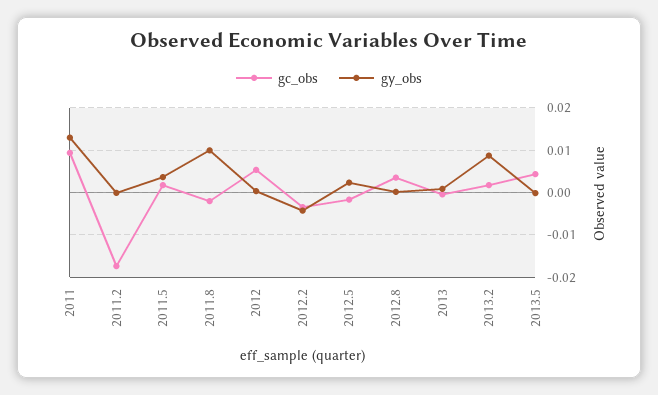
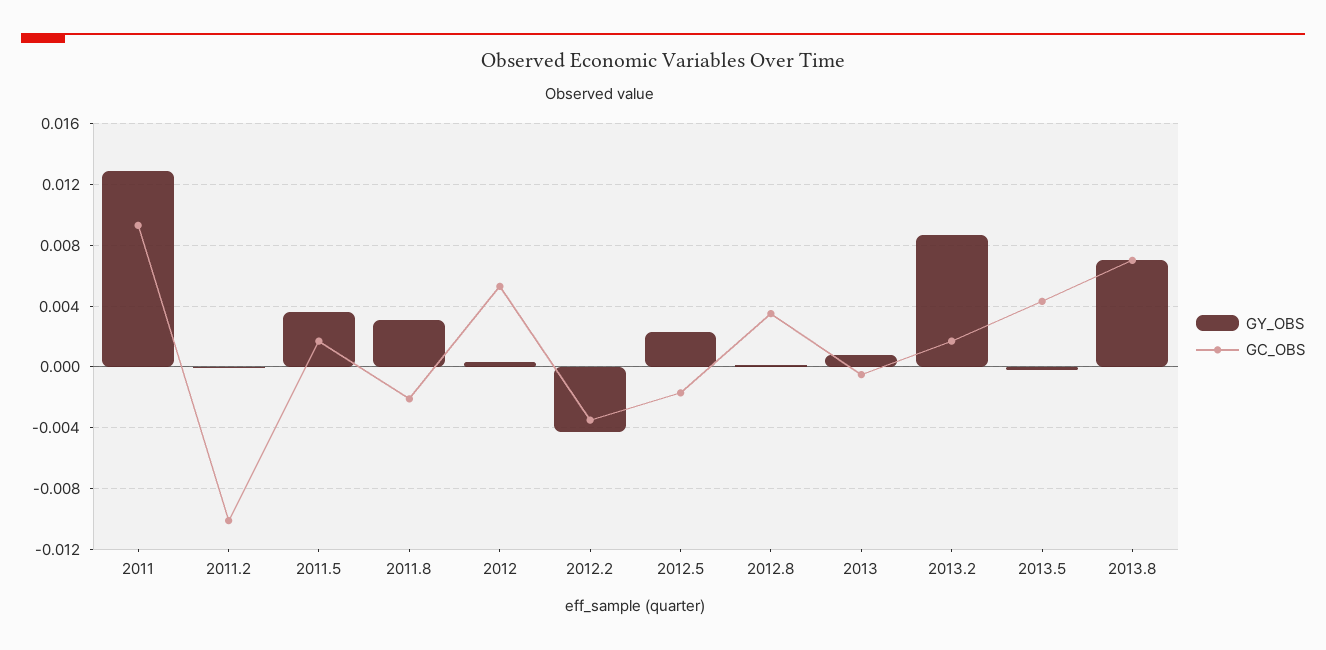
  {
    "gc_obs": {
      "2011": 0.0095,
-     "2011.2": -0.018,
+     "2011.2": -0.01,
      "2011.5": 0.0015,
      "2011.8": -0.002,
      "2012": 0.0055,
      "2012.2": -0.0035,
      "2012.5": -0.0015,
      "2012.8": 0.0035,
      "2013": -0.0005,
      "2013.2": 0.0015,
-     "2013.5": 0.0045
+     "2013.5": 0.0045,
+     "2013.8": 0.007
    },
    "gy_obs": {
      "2011": 0.013,
      "2011.2": 0,
      "2011.5": 0.0035,
-     "2011.8": 0.01,
+     "2011.8": 0.003,
      "2012": 0.0005,
      "2012.2": -0.0045,
      "2012.5": 0.0025,
      "2012.8": 0,
      "2013": 0.001,
      "2013.2": 0.0085,
-     "2013.5": 0
+     "2013.5": 0,
+     "2013.8": 0.007
    }
  }

